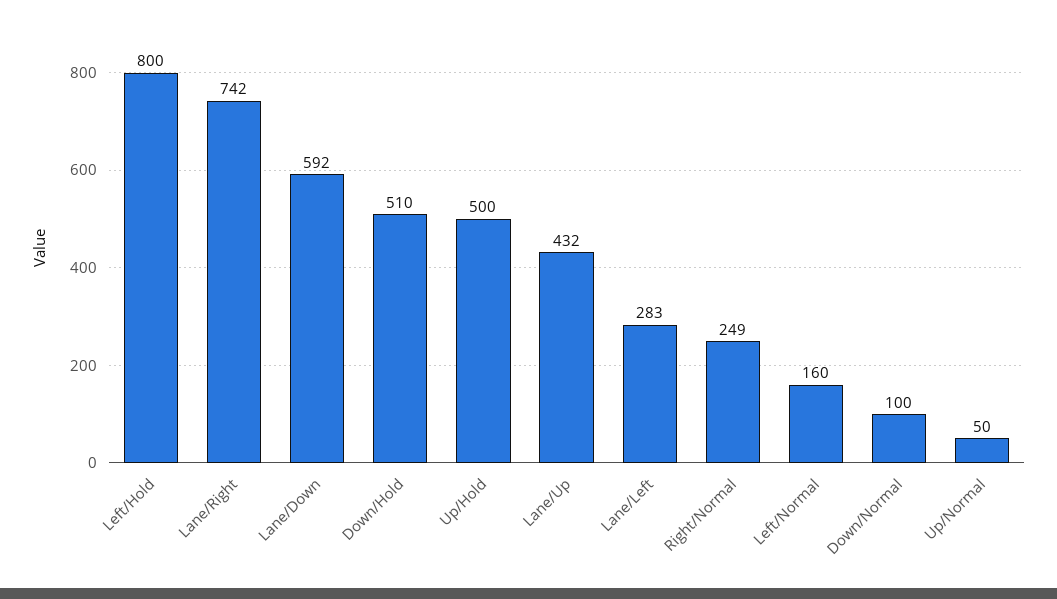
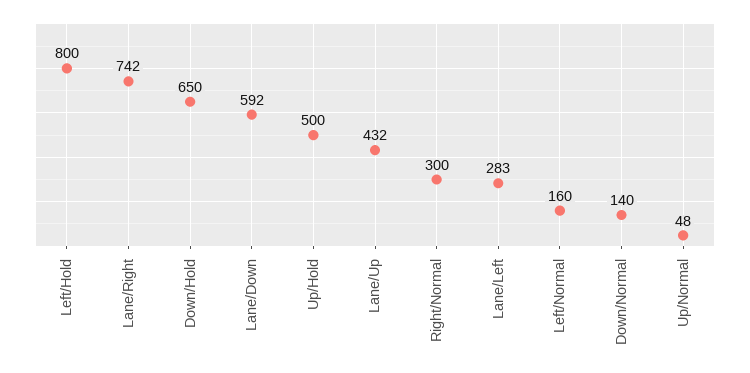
  {
    "Left/Hold": 800,
    "Lane/Right": 742,
    "Lane/Down": 592,
-   "Down/Hold": 510,
+   "Down/Hold": 650,
    "Up/Hold": 500,
    "Lane/Up": 432,
    "Lane/Left": 283,
-   "Right/Normal": 249,
+   "Right/Normal": 300,
    "Left/Normal": 160,
-   "Down/Normal": 100,
+   "Down/Normal": 140,
-   "Up/Normal": 50
+   "Up/Normal": 48
  }

